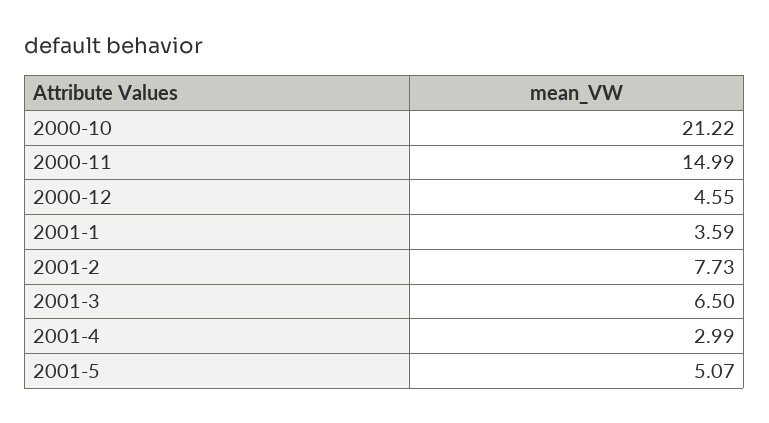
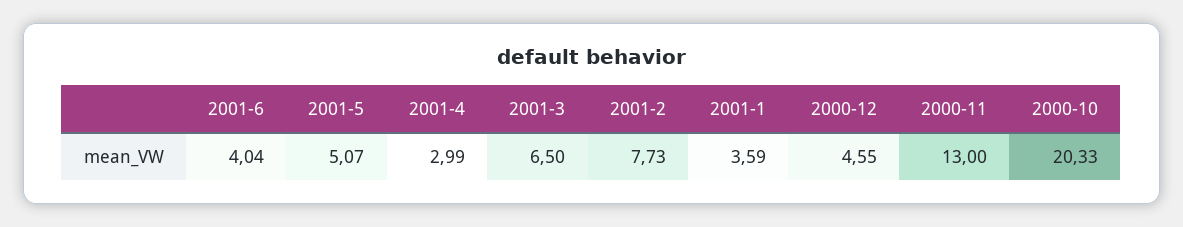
  {
-   "2000-10": 21.22,
+   "2000-10": 20.33,
-   "2000-11": 14.99,
+   "2000-11": 13,
    "2000-12": 4.55,
    "2001-1": 3.59,
    "2001-2": 7.73,
    "2001-3": 6.5,
    "2001-4": 2.99,
-   "2001-5": 5.07
+   "2001-5": 5.07,
+   "2001-6": 4.04
  }

